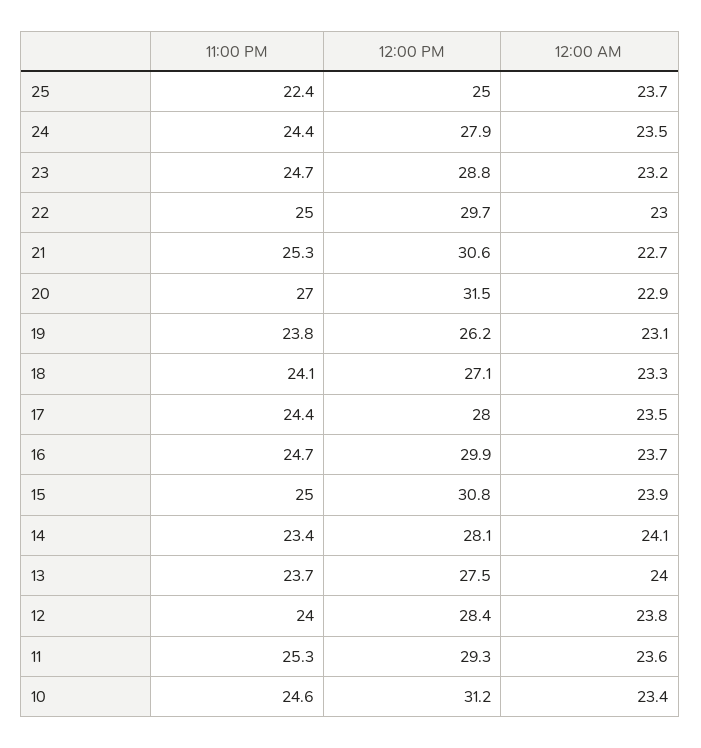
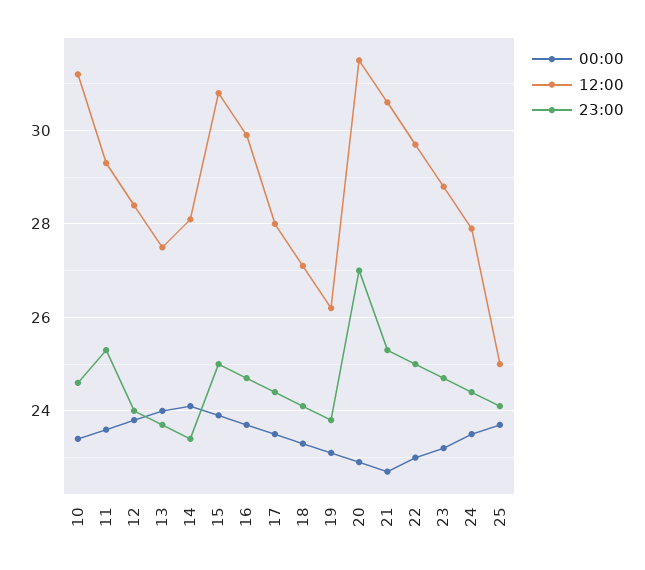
  {
    "11:00 PM": {
-     "25": 22.4,
+     "25": 24,
      "24": 24.4,
      "23": 24.7,
      "22": 25,
      "21": 25.3,
      "20": 27,
      "19": 23.8,
      "18": 24.1,
      "17": 24.4,
      "16": 24.7,
      "15": 25,
      "14": 23.4,
      "13": 23.7,
      "12": 24,
      "11": 25.3,
      "10": 24.6
    },
    "12:00 PM": {
      "25": 25,
      "24": 27.9,
      "23": 28.8,
      "22": 29.7,
      "21": 30.6,
      "20": 31.5,
      "19": 26.2,
      "18": 27.1,
      "17": 28,
      "16": 29.9,
      "15": 30.8,
      "14": 28.1,
      "13": 27.5,
      "12": 28.4,
      "11": 29.3,
      "10": 31.2
    },
    "12:00 AM": {
      "25": 23.7,
      "24": 23.5,
      "23": 23.2,
      "22": 23,
      "21": 22.7,
      "20": 22.9,
      "19": 23.1,
      "18": 23.3,
      "17": 23.5,
      "16": 23.7,
      "15": 23.9,
      "14": 24.1,
      "13": 24,
      "12": 23.8,
      "11": 23.6,
      "10": 23.4
    }
  }

